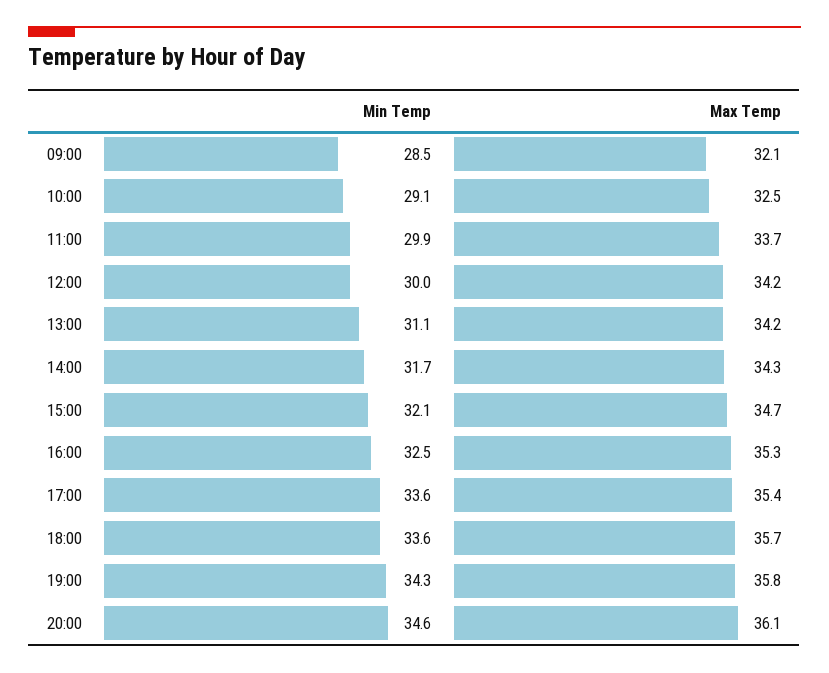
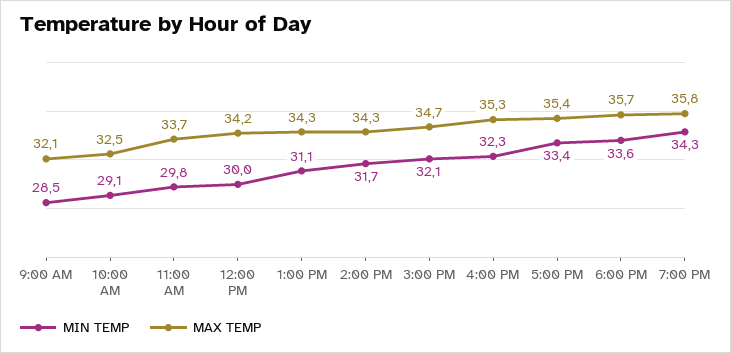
  {
    "Min Temp": {
      "09:00": 28.5,
      "10:00": 29.1,
-     "11:00": 29.9,
+     "11:00": 29.8,
      "12:00": 30,
      "13:00": 31.1,
      "14:00": 31.7,
      "15:00": 32.1,
-     "16:00": 32.5,
+     "16:00": 32.3,
-     "17:00": 33.6,
+     "17:00": 33.4,
      "18:00": 33.6,
-     "19:00": 34.3,
+     "19:00": 34.3
-     "20:00": 34.6
    },
    "Max Temp": {
      "09:00": 32.1,
      "10:00": 32.5,
      "11:00": 33.7,
      "12:00": 34.2,
-     "13:00": 34.2,
+     "13:00": 34.3,
      "14:00": 34.3,
      "15:00": 34.7,
      "16:00": 35.3,
      "17:00": 35.4,
      "18:00": 35.7,
-     "19:00": 35.8,
+     "19:00": 35.8
-     "20:00": 36.1
    }
  }

